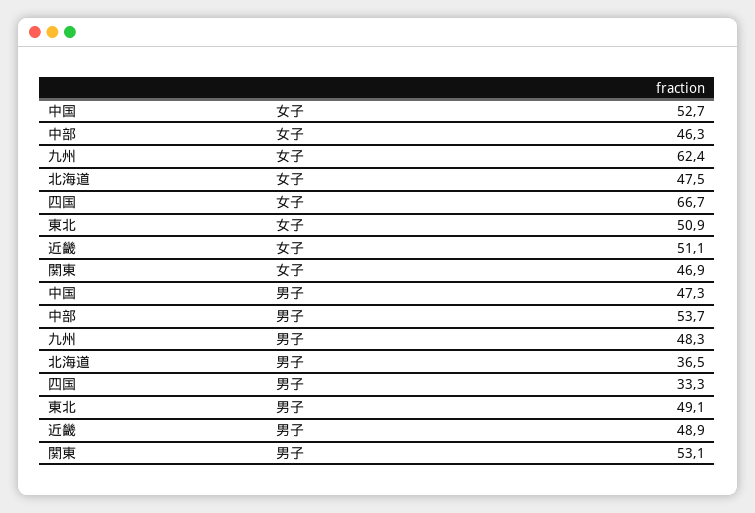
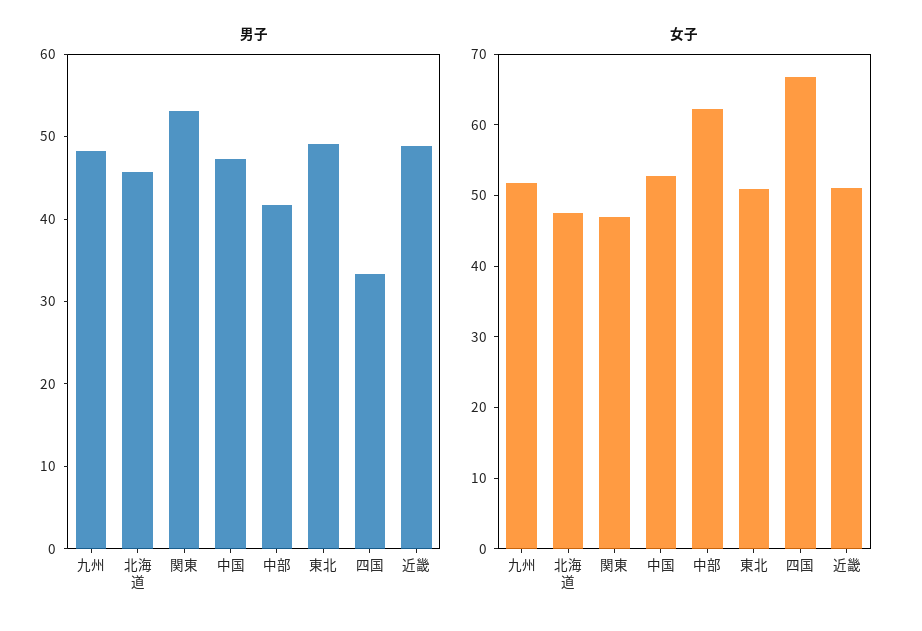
  {
    "女子": {
      "中国": 52.7,
-     "中部": 46.3,
+     "中部": 62,
-     "九州": 62.4,
+     "九州": 52,
      "北海道": 47.5,
      "四国": 66.7,
      "東北": 50.9,
      "近畿": 51.1,
      "関東": 46.9
    },
    "男子": {
      "中国": 47.3,
-     "中部": 53.7,
+     "中部": 42,
      "九州": 48.3,
-     "北海道": 36.5,
+     "北海道": 46,
      "四国": 33.3,
      "東北": 49.1,
      "近畿": 48.9,
      "関東": 53.1
    }
  }

